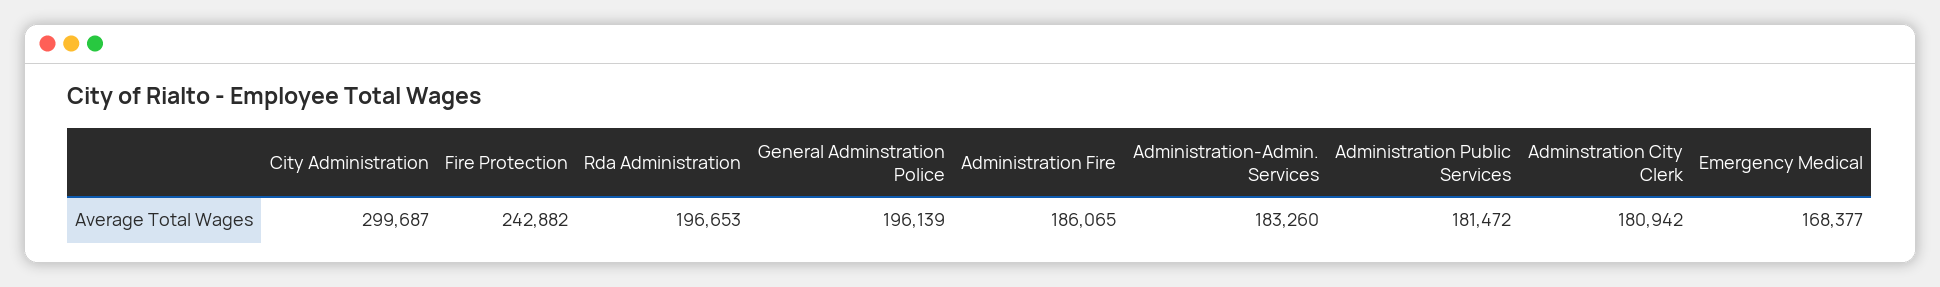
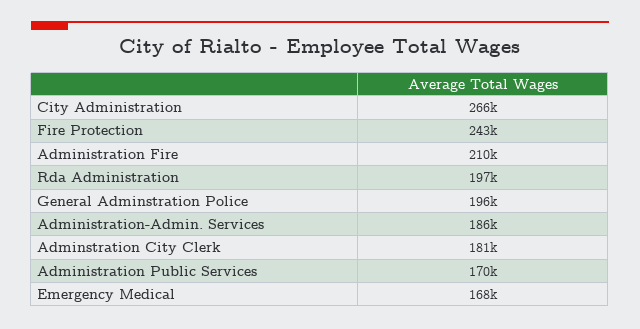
  {
-   "City Administration": 299687,
+   "City Administration": 266000,
    "Fire Protection": 242882,
    "Rda Administration": 196653,
    "General Adminstration Police": 196139,
-   "Administration Fire": 186065,
+   "Administration Fire": 210000,
-   "Administration-Admin. Services": 183260,
+   "Administration-Admin. Services": 186000,
-   "Administration Public Services": 181472,
+   "Administration Public Services": 170000,
    "Adminstration City Clerk": 180942,
    "Emergency Medical": 168377
  }

